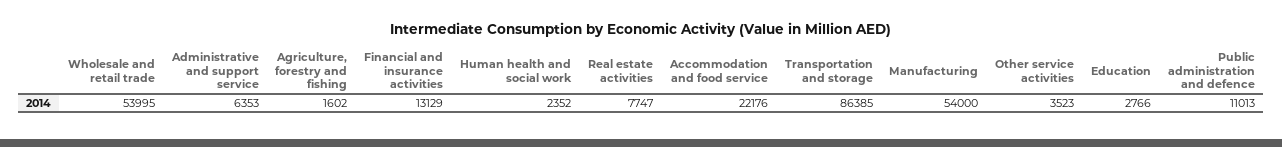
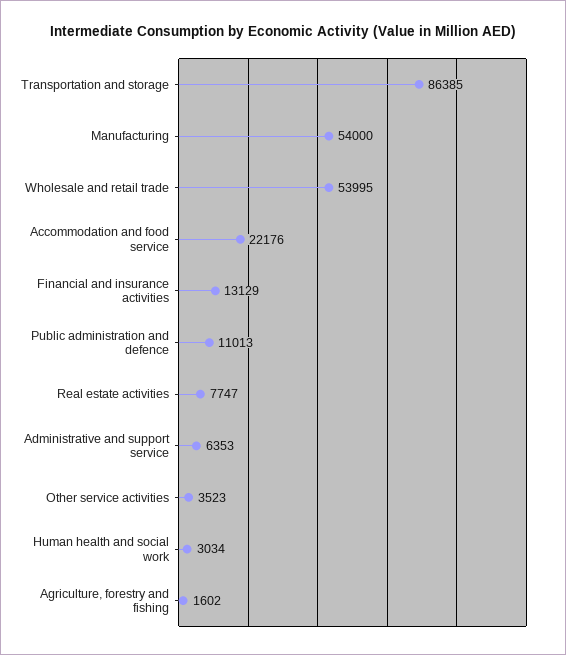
  {
    "Wholesale and retail trade": 53995,
    "Administrative and support service": 6353,
    "Agriculture, forestry and fishing": 1602,
    "Financial and insurance activities": 13129,
-   "Human health and social work": 2352,
+   "Human health and social work": 3034,
    "Real estate activities": 7747,
    "Accommodation and food service": 22176,
    "Transportation and storage": 86385,
    "Manufacturing": 54000,
    "Other service activities": 3523,
-   "Education": 2766,
    "Public administration and defence": 11013
  }

